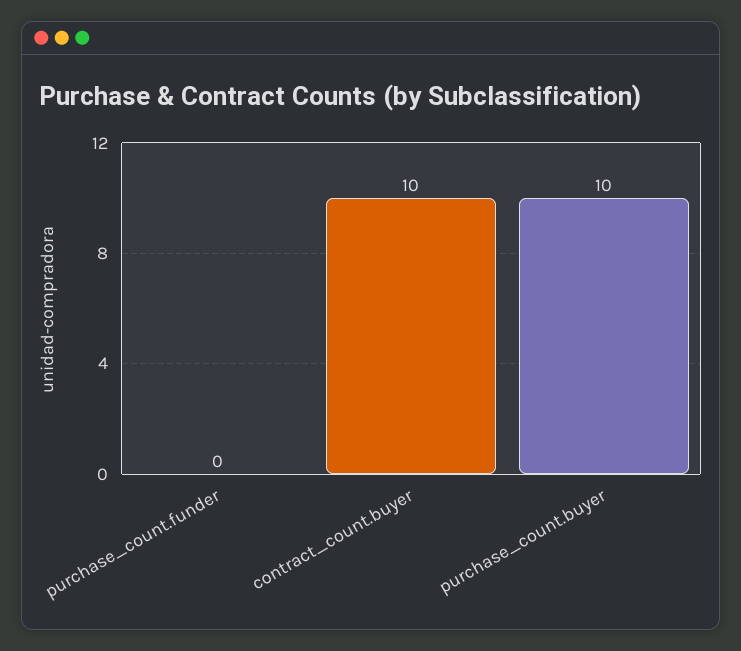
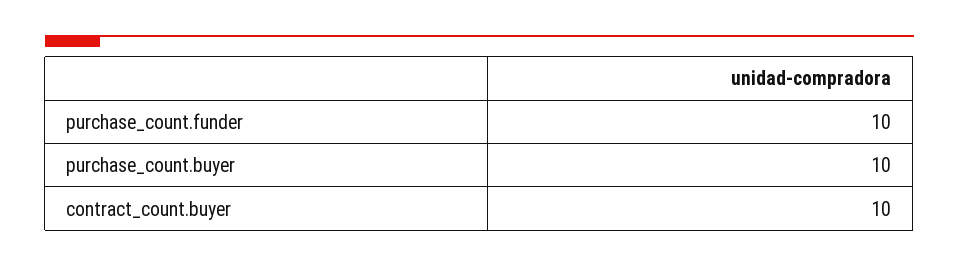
  {
-   "purchase_count.funder": 0,
+   "purchase_count.funder": 10,
    "contract_count.buyer": 10,
    "purchase_count.buyer": 10
  }

